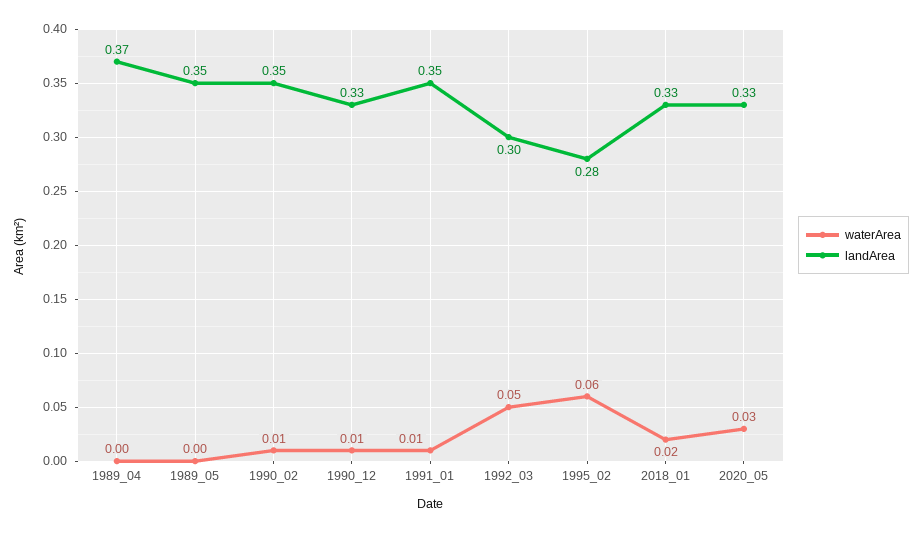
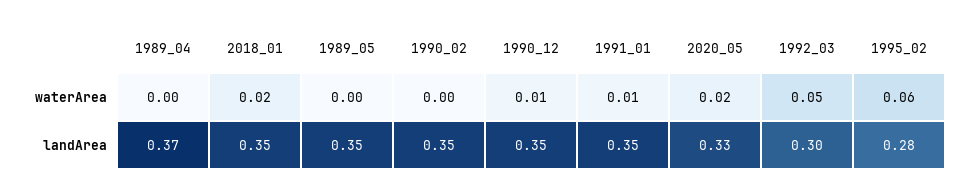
  {
    "waterArea": {
      "1989_04": 0,
      "1989_05": 0,
-     "1990_02": 0.01,
+     "1990_02": 0,
      "1990_12": 0.01,
      "1991_01": 0.01,
      "1992_03": 0.05,
      "1995_02": 0.06,
      "2018_01": 0.02,
-     "2020_05": 0.03
+     "2020_05": 0.02
    },
    "landArea": {
      "1989_04": 0.37,
      "1989_05": 0.35,
      "1990_02": 0.35,
-     "1990_12": 0.33,
+     "1990_12": 0.35,
      "1991_01": 0.35,
      "1992_03": 0.3,
      "1995_02": 0.28,
-     "2018_01": 0.33,
+     "2018_01": 0.35,
      "2020_05": 0.33
    }
  }

